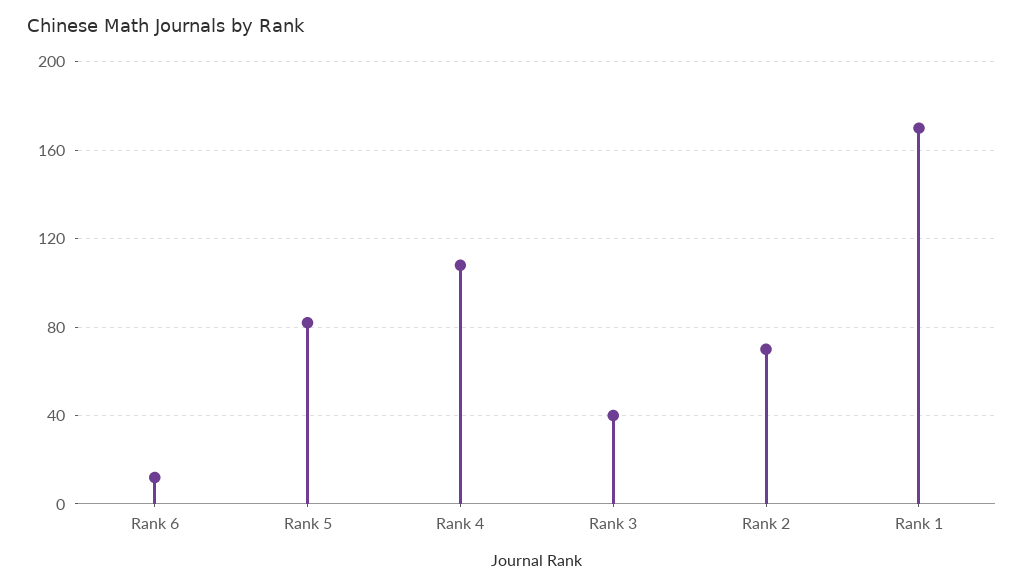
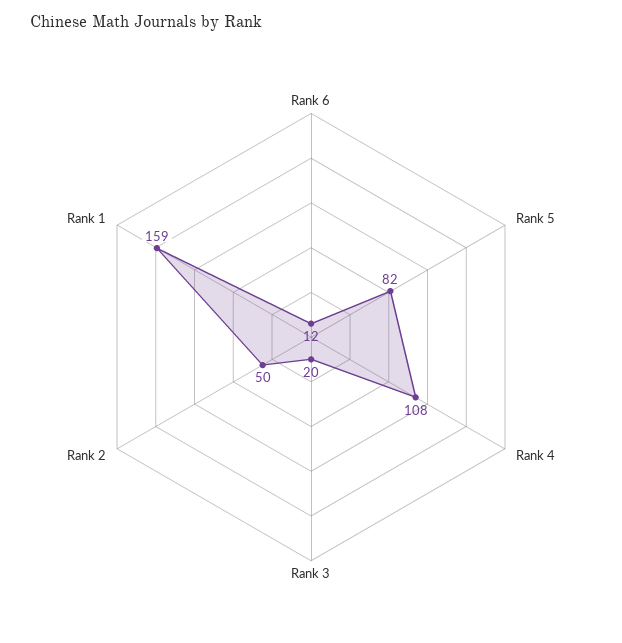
  {
    "Rank 6": 12,
    "Rank 5": 82,
    "Rank 4": 108,
-   "Rank 3": 40,
+   "Rank 3": 20,
-   "Rank 2": 70,
+   "Rank 2": 50,
-   "Rank 1": 170
+   "Rank 1": 159
  }

